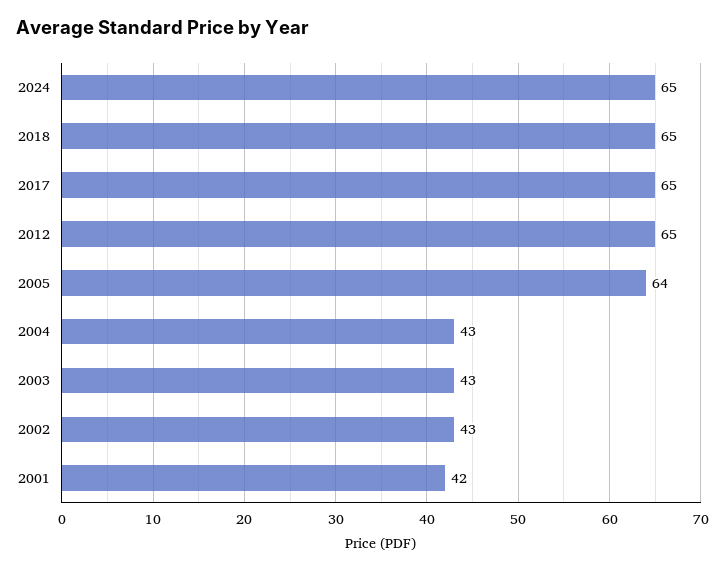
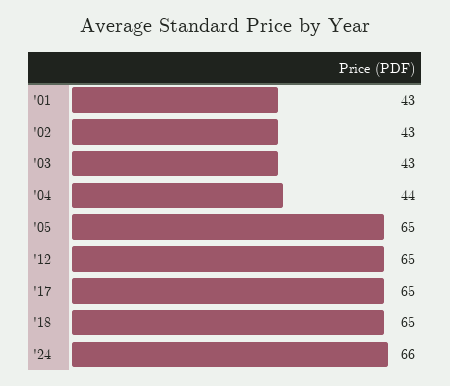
  {
-   "2024": 65,
+   "2024": 66,
    "2018": 65,
    "2017": 65,
    "2012": 65,
-   "2005": 64,
+   "2005": 65,
-   "2004": 43,
+   "2004": 44,
    "2003": 43,
    "2002": 43,
-   "2001": 42
+   "2001": 43
  }

